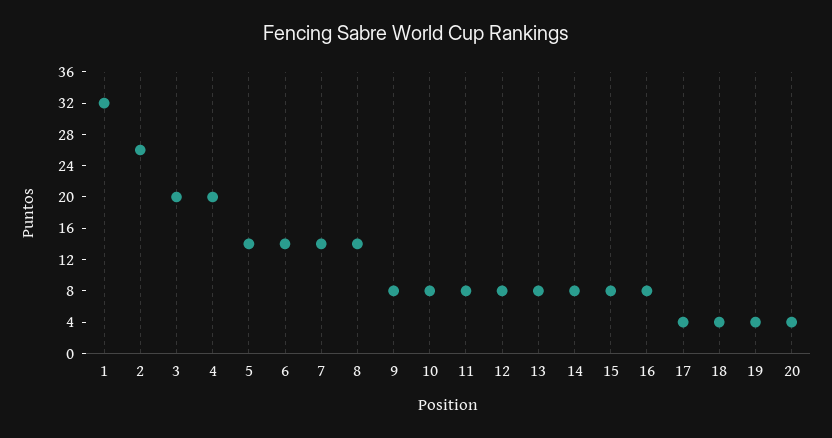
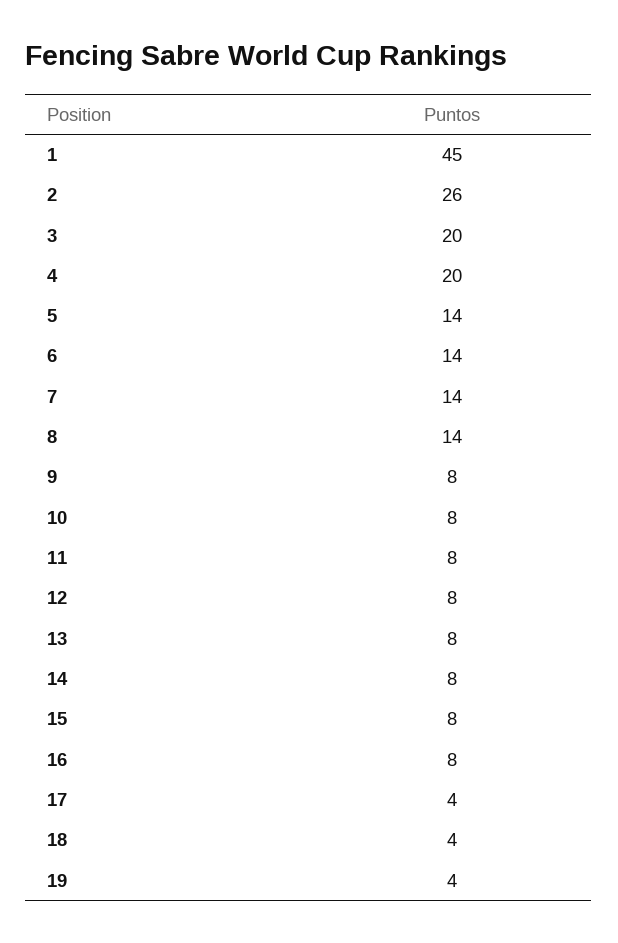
  {
-   "1": 32,
+   "1": 45,
    "2": 26,
    "3": 20,
    "4": 20,
    "5": 14,
    "6": 14,
    "7": 14,
    "8": 14,
    "9": 8,
    "10": 8,
    "11": 8,
    "12": 8,
    "13": 8,
    "14": 8,
    "15": 8,
    "16": 8,
    "17": 4,
    "18": 4,
-   "19": 4,
+   "19": 4
-   "20": 4
  }

